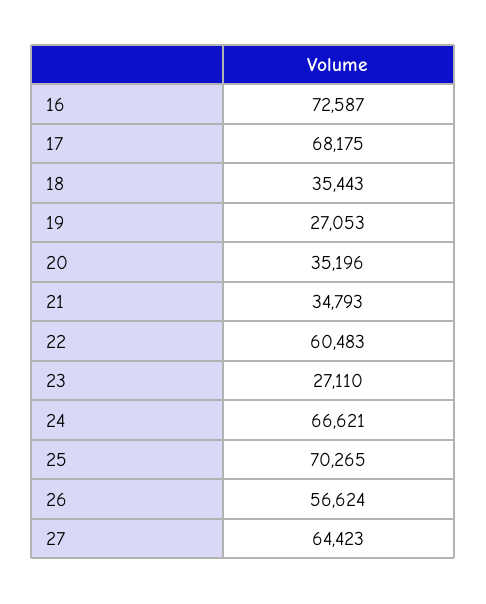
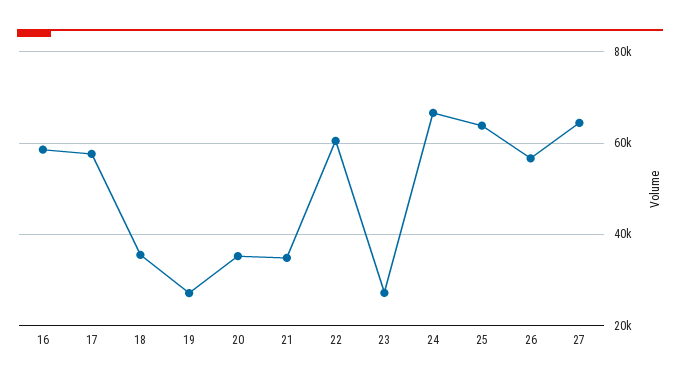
  {
-   "16": 72587,
+   "16": 58000,
-   "17": 68175,
+   "17": 58000,
    "18": 35443,
    "19": 27053,
    "20": 35196,
    "21": 34793,
    "22": 60483,
    "23": 27110,
    "24": 66621,
-   "25": 70265,
+   "25": 64000,
    "26": 56624,
    "27": 64423
  }

